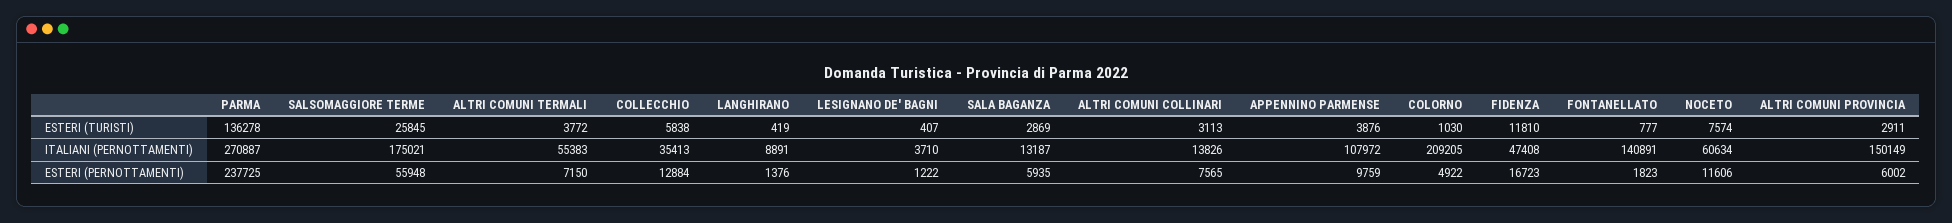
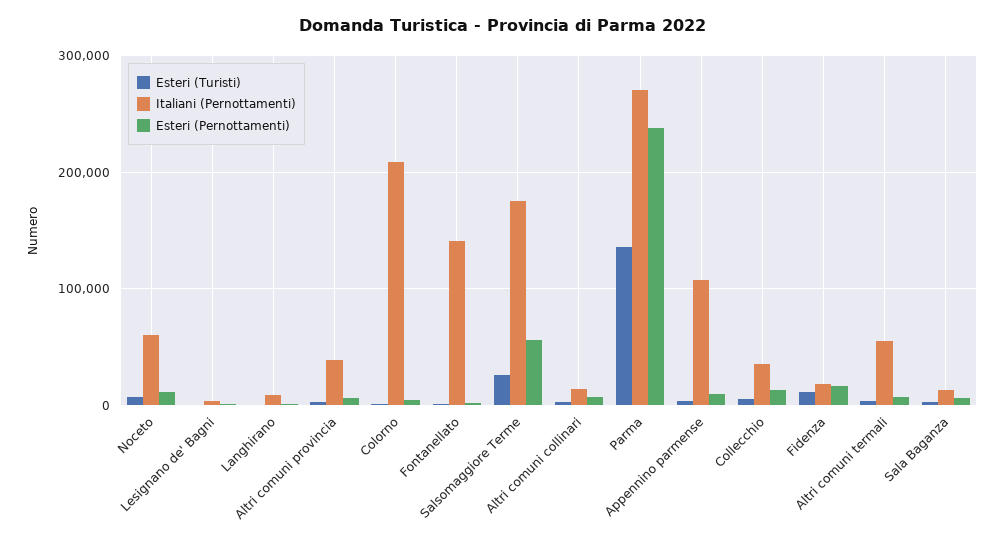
  {
    "ESTERI (TURISTI)": {
      "PARMA": 136278,
      "SALSOMAGGIORE TERME": 25845,
      "ALTRI COMUNI TERMALI": 3772,
      "COLLECCHIO": 5838,
      "LANGHIRANO": 419,
      "LESIGNANO DE' BAGNI": 407,
      "SALA BAGANZA": 2869,
      "ALTRI COMUNI COLLINARI": 3113,
      "APPENNINO PARMENSE": 3876,
      "COLORNO": 1030,
      "FIDENZA": 11810,
      "FONTANELLATO": 777,
      "NOCETO": 7574,
      "ALTRI COMUNI PROVINCIA": 2911
    },
    "ITALIANI (PERNOTTAMENTI)": {
      "PARMA": 270887,
      "SALSOMAGGIORE TERME": 175021,
      "ALTRI COMUNI TERMALI": 55383,
      "COLLECCHIO": 35413,
      "LANGHIRANO": 8891,
      "LESIGNANO DE' BAGNI": 3710,
      "SALA BAGANZA": 13187,
      "ALTRI COMUNI COLLINARI": 13826,
      "APPENNINO PARMENSE": 107972,
      "COLORNO": 209205,
-     "FIDENZA": 47408,
+     "FIDENZA": 20000,
      "FONTANELLATO": 140891,
      "NOCETO": 60634,
-     "ALTRI COMUNI PROVINCIA": 150149
+     "ALTRI COMUNI PROVINCIA": 40000
    },
    "ESTERI (PERNOTTAMENTI)": {
      "PARMA": 237725,
      "SALSOMAGGIORE TERME": 55948,
      "ALTRI COMUNI TERMALI": 7150,
      "COLLECCHIO": 12884,
      "LANGHIRANO": 1376,
      "LESIGNANO DE' BAGNI": 1222,
      "SALA BAGANZA": 5935,
      "ALTRI COMUNI COLLINARI": 7565,
      "APPENNINO PARMENSE": 9759,
      "COLORNO": 4922,
      "FIDENZA": 16723,
      "FONTANELLATO": 1823,
      "NOCETO": 11606,
      "ALTRI COMUNI PROVINCIA": 6002
    }
  }

